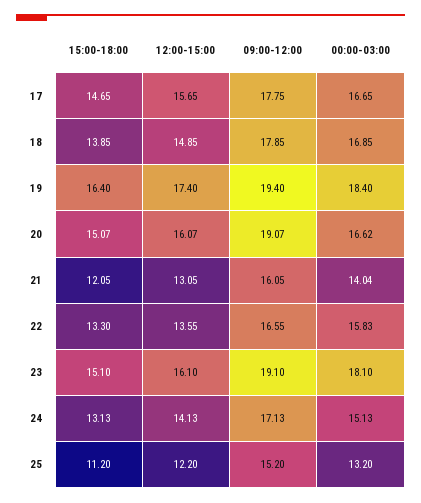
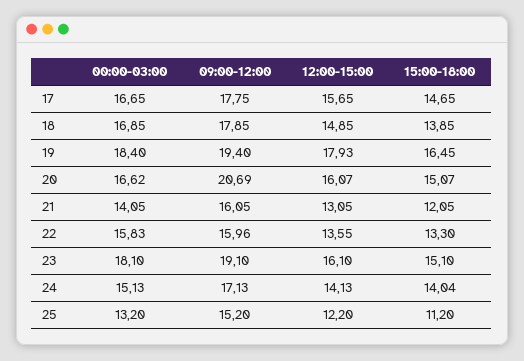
  {
    "15:00-18:00": {
      "17": 14.65,
      "18": 13.85,
-     "19": 16.4,
+     "19": 16.45,
      "20": 15.07,
      "21": 12.05,
      "22": 13.3,
      "23": 15.1,
-     "24": 13.13,
+     "24": 14.04,
      "25": 11.2
    },
    "12:00-15:00": {
      "17": 15.65,
      "18": 14.85,
-     "19": 17.4,
+     "19": 17.93,
      "20": 16.07,
      "21": 13.05,
      "22": 13.55,
      "23": 16.1,
      "24": 14.13,
      "25": 12.2
    },
    "09:00-12:00": {
      "17": 17.75,
      "18": 17.85,
      "19": 19.4,
-     "20": 19.07,
+     "20": 20.69,
      "21": 16.05,
-     "22": 16.55,
+     "22": 15.96,
      "23": 19.1,
      "24": 17.13,
      "25": 15.2
    },
    "00:00-03:00": {
      "17": 16.65,
      "18": 16.85,
      "19": 18.4,
      "20": 16.62,
-     "21": 14.04,
+     "21": 14.05,
      "22": 15.83,
      "23": 18.1,
      "24": 15.13,
      "25": 13.2
    }
  }

